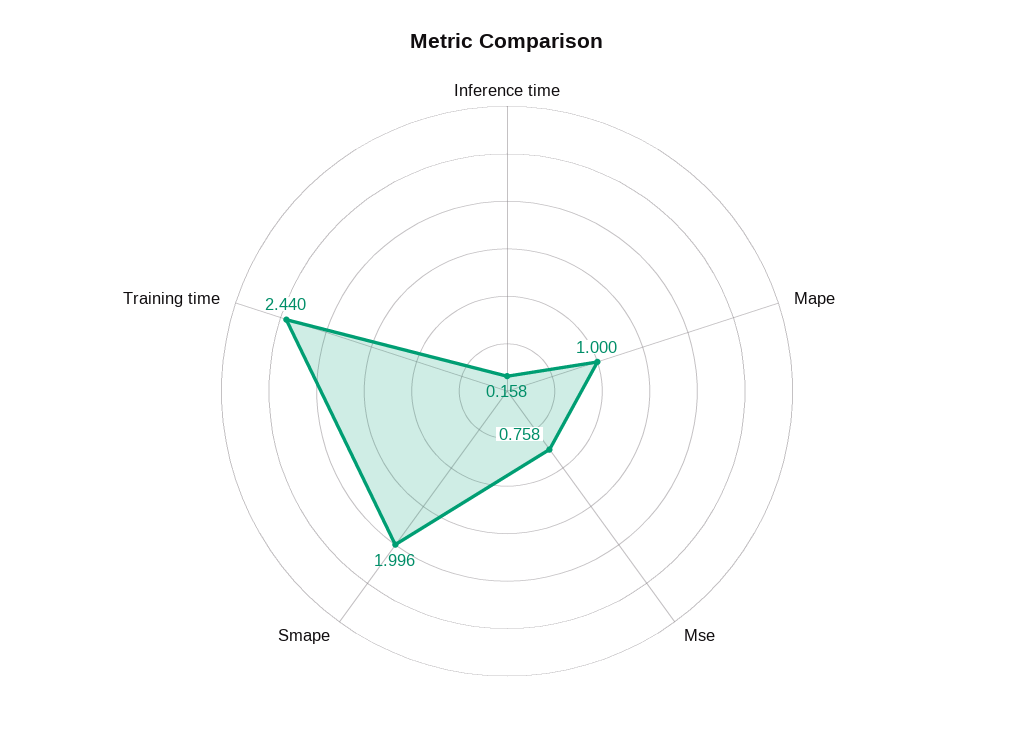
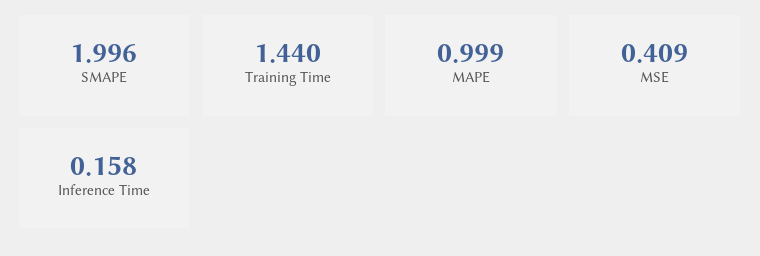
  {
    "Inference time": 0.158,
-   "Mape": 1,
+   "Mape": 0.999,
-   "Mse": 0.758,
+   "Mse": 0.409,
    "Smape": 1.996,
-   "Training time": 2.44
+   "Training time": 1.44
  }

